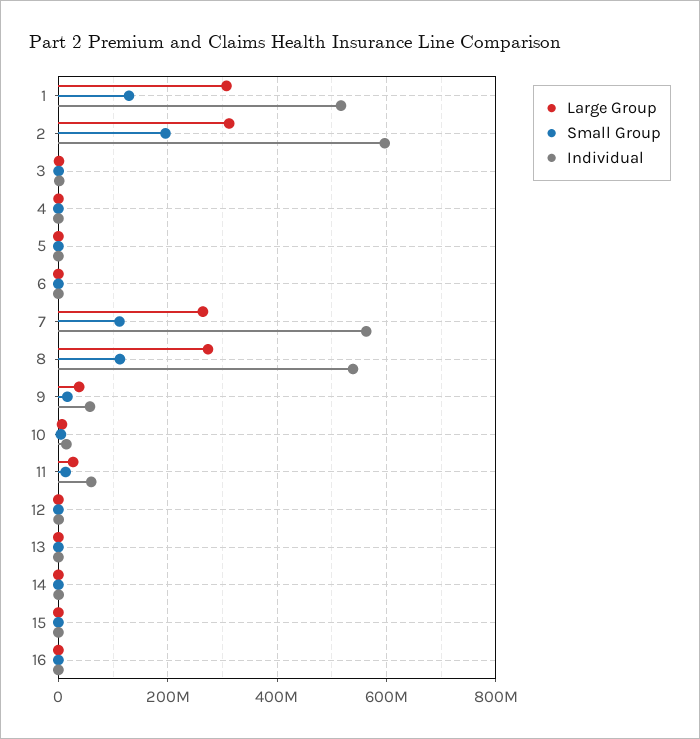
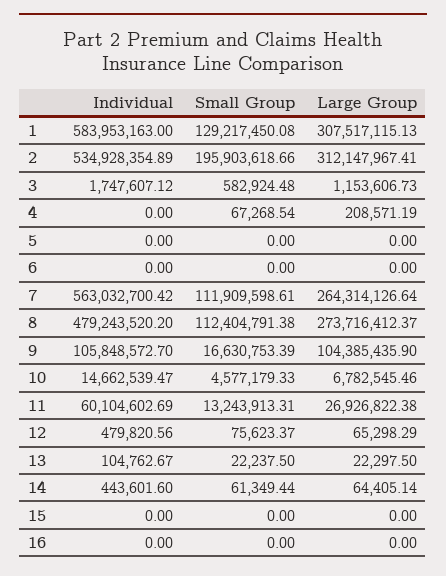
  {
    "Large Group": {
      "1": 307517115.13,
      "2": 312147967.41,
      "3": 1153606.73,
      "4": 208571.19,
      "5": 0,
      "6": 0,
      "7": 264314126.64,
      "8": 273716412.37,
-     "9": 40000000,
+     "9": 104385435.9,
      "10": 6782545.46,
      "11": 26926822.38,
      "12": 65298.29,
      "13": 22297.5,
      "14": 64405.14,
      "15": 0,
      "16": 0
    },
    "Small Group": {
      "1": 129217450.08,
      "2": 195903618.66,
      "3": 582924.48,
      "4": 67268.54,
      "5": 0,
      "6": 0,
      "7": 111909598.61,
      "8": 112404791.38,
      "9": 16630753.39,
      "10": 4577179.33,
      "11": 13243913.31,
      "12": 75623.37,
      "13": 22237.5,
      "14": 61349.44,
      "15": 0,
      "16": 0
    },
    "Individual": {
-     "1": 520000000,
+     "1": 583953163,
-     "2": 600000000,
+     "2": 534928354.89,
      "3": 1747607.12,
      "4": 0,
      "5": 0,
      "6": 0,
      "7": 563032700.42,
-     "8": 540000000,
+     "8": 479243520.2,
-     "9": 60000000,
+     "9": 105848572.7,
      "10": 14662539.47,
      "11": 60104602.69,
      "12": 479820.56,
      "13": 104762.67,
      "14": 443601.6,
      "15": 0,
      "16": 0
    }
  }

